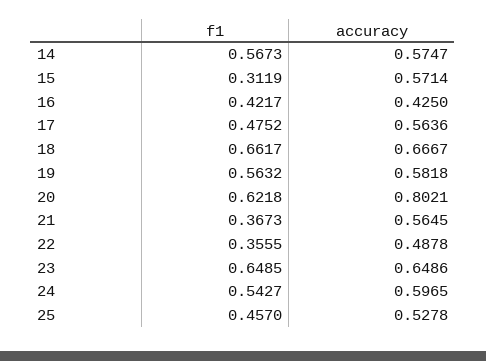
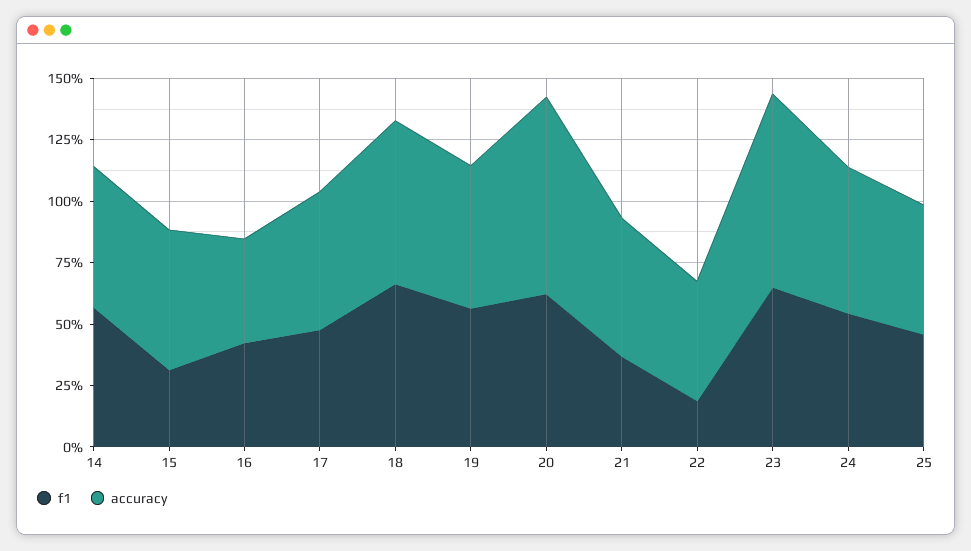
  {
    "f1": {
      "14": 0.5673,
      "15": 0.3119,
      "16": 0.4217,
      "17": 0.4752,
      "18": 0.6617,
      "19": 0.5632,
      "20": 0.6218,
      "21": 0.3673,
-     "22": 0.3555,
+     "22": 0.2,
      "23": 0.6485,
      "24": 0.5427,
      "25": 0.457
    },
    "accuracy": {
      "14": 0.5747,
      "15": 0.5714,
      "16": 0.425,
      "17": 0.5636,
      "18": 0.6667,
      "19": 0.5818,
      "20": 0.8021,
      "21": 0.5645,
      "22": 0.4878,
-     "23": 0.6486,
+     "23": 0.8,
      "24": 0.5965,
      "25": 0.5278
    }
  }

